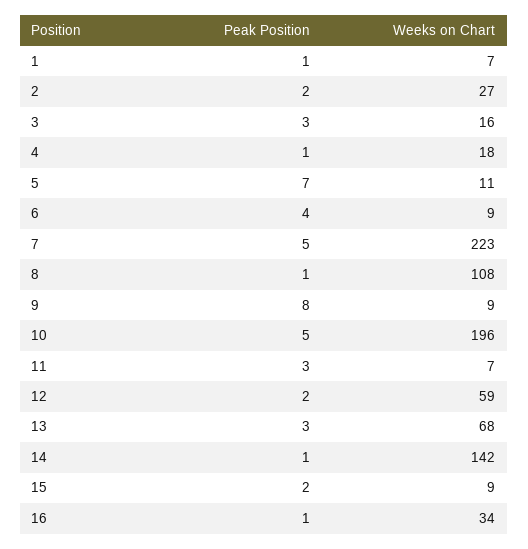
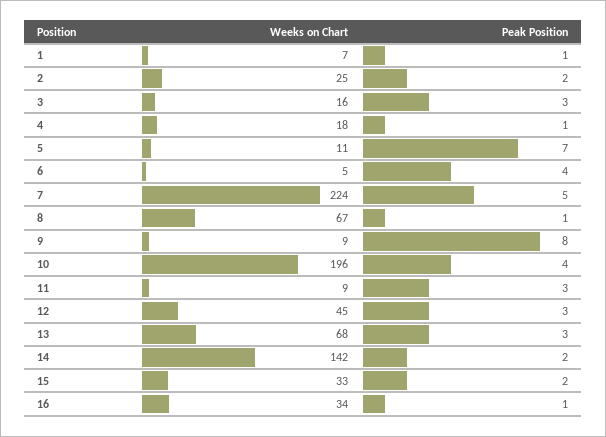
  {
    "Peak Position": {
      "1": 1,
      "2": 2,
      "3": 3,
      "4": 1,
      "5": 7,
      "6": 4,
      "7": 5,
      "8": 1,
      "9": 8,
-     "10": 5,
+     "10": 4,
      "11": 3,
-     "12": 2,
+     "12": 3,
      "13": 3,
-     "14": 1,
+     "14": 2,
      "15": 2,
      "16": 1
    },
    "Weeks on Chart": {
      "1": 7,
-     "2": 27,
+     "2": 25,
      "3": 16,
      "4": 18,
      "5": 11,
-     "6": 9,
+     "6": 5,
-     "7": 223,
+     "7": 224,
-     "8": 108,
+     "8": 67,
      "9": 9,
      "10": 196,
-     "11": 7,
+     "11": 9,
-     "12": 59,
+     "12": 45,
      "13": 68,
      "14": 142,
-     "15": 9,
+     "15": 33,
      "16": 34
    }
  }

